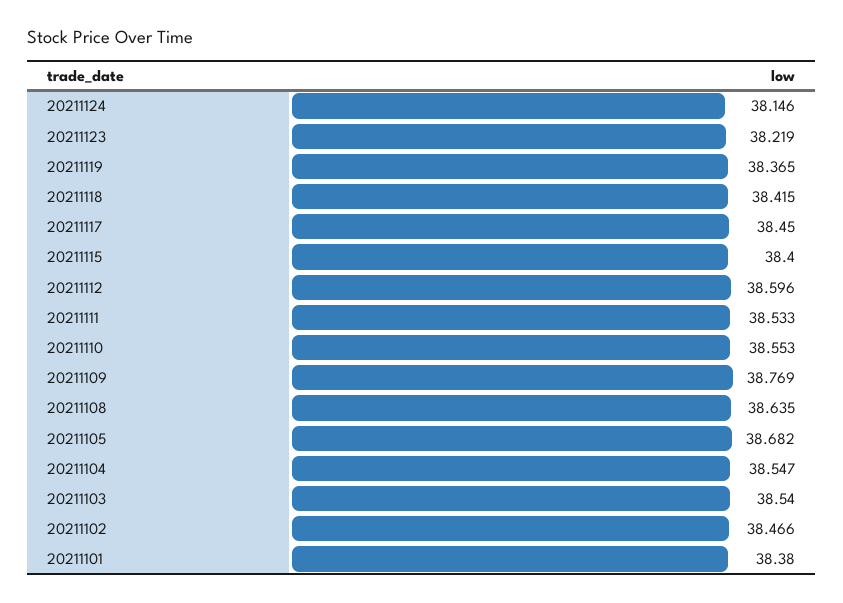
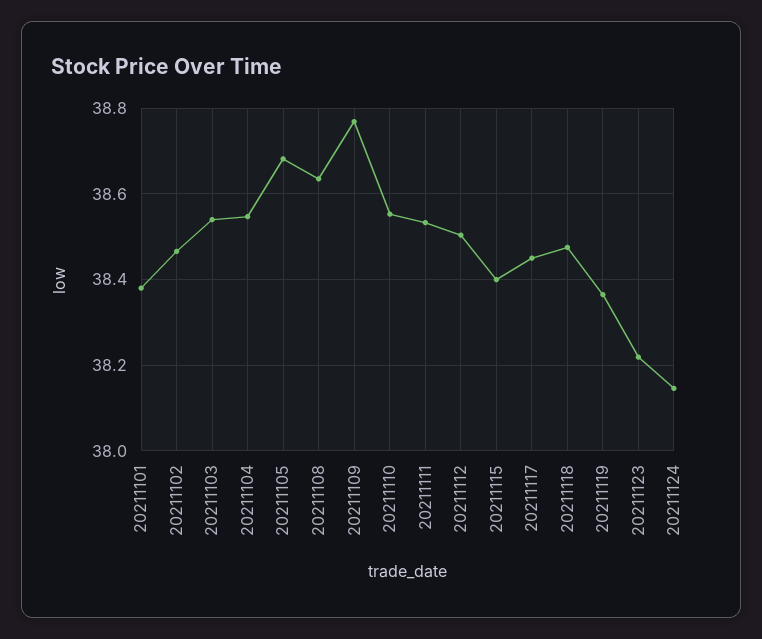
  {
    "20211124": 38.146,
    "20211123": 38.219,
    "20211119": 38.365,
-   "20211118": 38.415,
+   "20211118": 38.48,
    "20211117": 38.45,
    "20211115": 38.4,
-   "20211112": 38.596,
+   "20211112": 38.5,
    "20211111": 38.533,
    "20211110": 38.553,
    "20211109": 38.769,
    "20211108": 38.635,
    "20211105": 38.682,
    "20211104": 38.547,
    "20211103": 38.54,
    "20211102": 38.466,
    "20211101": 38.38
  }

